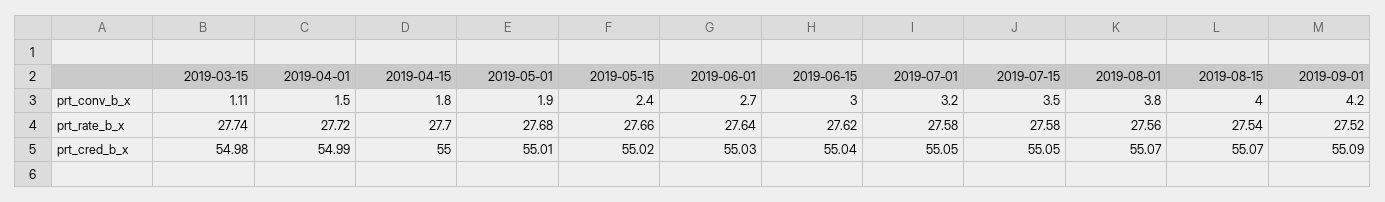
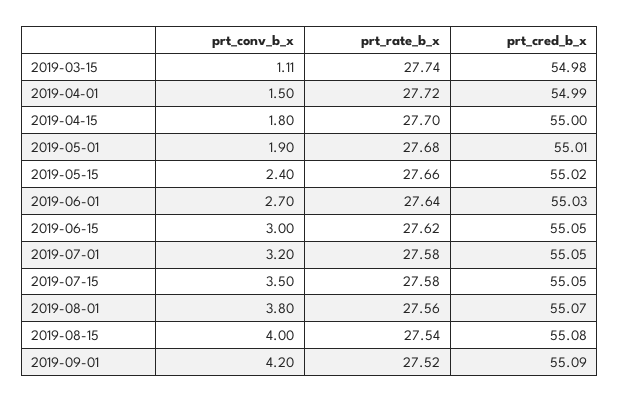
  {
    "2019-03-15": {
      "prt_conv_b_x": 1.11,
      "prt_rate_b_x": 27.74,
      "prt_cred_b_x": 54.98
    },
    "2019-04-01": {
      "prt_conv_b_x": 1.5,
      "prt_rate_b_x": 27.72,
      "prt_cred_b_x": 54.99
    },
    "2019-04-15": {
      "prt_conv_b_x": 1.8,
      "prt_rate_b_x": 27.7,
      "prt_cred_b_x": 55
    },
    "2019-05-01": {
      "prt_conv_b_x": 1.9,
      "prt_rate_b_x": 27.68,
      "prt_cred_b_x": 55.01
    },
    "2019-05-15": {
      "prt_conv_b_x": 2.4,
      "prt_rate_b_x": 27.66,
      "prt_cred_b_x": 55.02
    },
    "2019-06-01": {
      "prt_conv_b_x": 2.7,
      "prt_rate_b_x": 27.64,
      "prt_cred_b_x": 55.03
    },
    "2019-06-15": {
      "prt_conv_b_x": 3,
      "prt_rate_b_x": 27.62,
-     "prt_cred_b_x": 55.04
+     "prt_cred_b_x": 55.05
    },
    "2019-07-01": {
      "prt_conv_b_x": 3.2,
      "prt_rate_b_x": 27.58,
      "prt_cred_b_x": 55.05
    },
    "2019-07-15": {
      "prt_conv_b_x": 3.5,
      "prt_rate_b_x": 27.58,
      "prt_cred_b_x": 55.05
    },
    "2019-08-01": {
      "prt_conv_b_x": 3.8,
      "prt_rate_b_x": 27.56,
      "prt_cred_b_x": 55.07
    },
    "2019-08-15": {
      "prt_conv_b_x": 4,
      "prt_rate_b_x": 27.54,
-     "prt_cred_b_x": 55.07
+     "prt_cred_b_x": 55.08
    },
    "2019-09-01": {
      "prt_conv_b_x": 4.2,
      "prt_rate_b_x": 27.52,
      "prt_cred_b_x": 55.09
    }
  }

